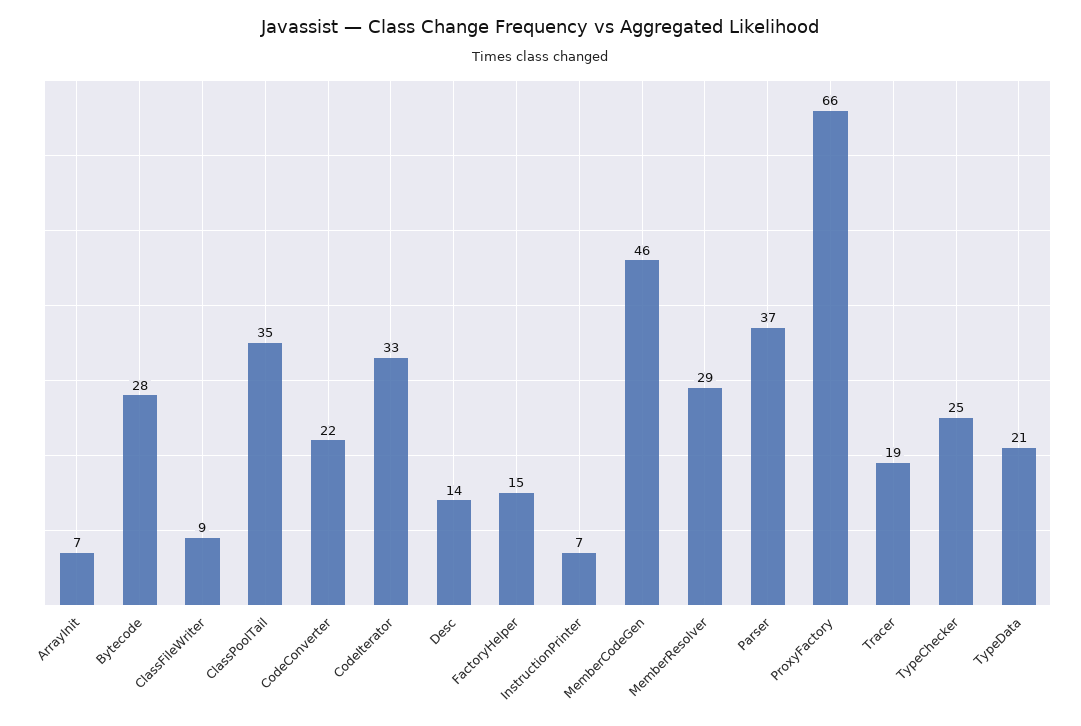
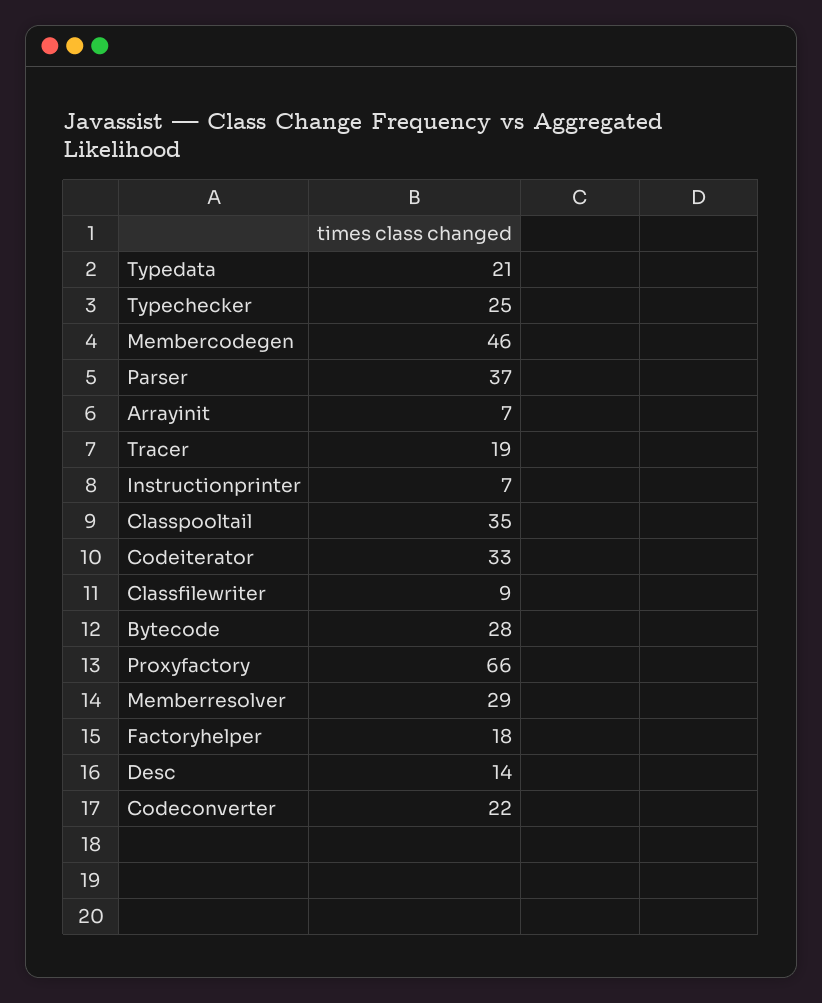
  {
    "ArrayInit": 7,
    "Bytecode": 28,
    "ClassFileWriter": 9,
    "ClassPoolTail": 35,
    "CodeConverter": 22,
    "CodeIterator": 33,
    "Desc": 14,
-   "FactoryHelper": 15,
+   "FactoryHelper": 18,
    "InstructionPrinter": 7,
    "MemberCodeGen": 46,
    "MemberResolver": 29,
    "Parser": 37,
    "ProxyFactory": 66,
    "Tracer": 19,
    "TypeChecker": 25,
    "TypeData": 21
  }

